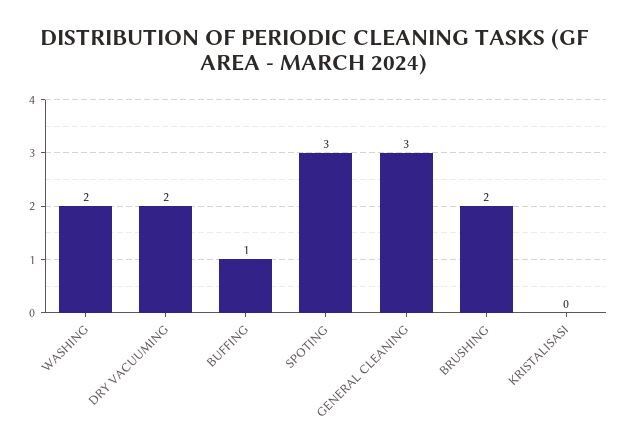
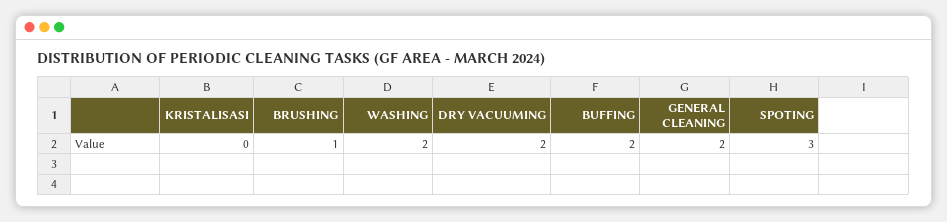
  {
    "WASHING": 2,
    "DRY VACUUMING": 2,
-   "BUFFING": 1,
+   "BUFFING": 2,
    "SPOTING": 3,
-   "GENERAL CLEANING": 3,
+   "GENERAL CLEANING": 2,
-   "BRUSHING": 2,
+   "BRUSHING": 1,
    "KRISTALISASI": 0
  }

